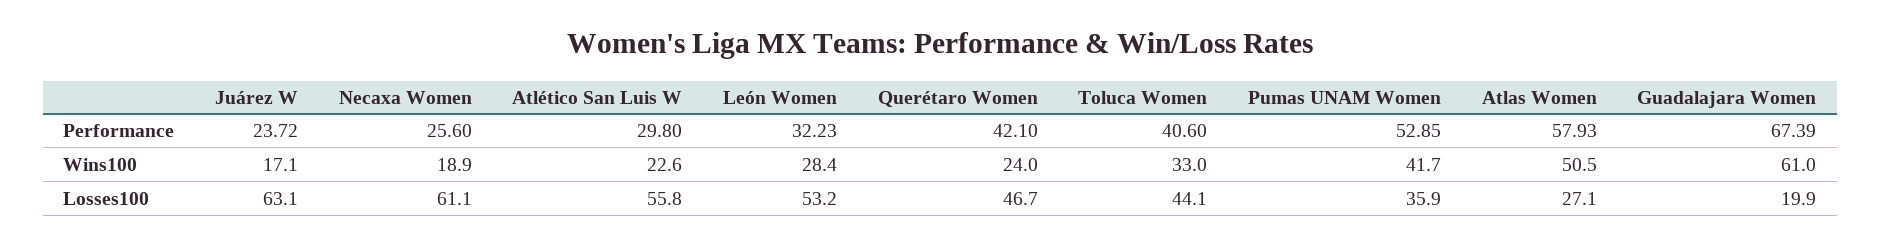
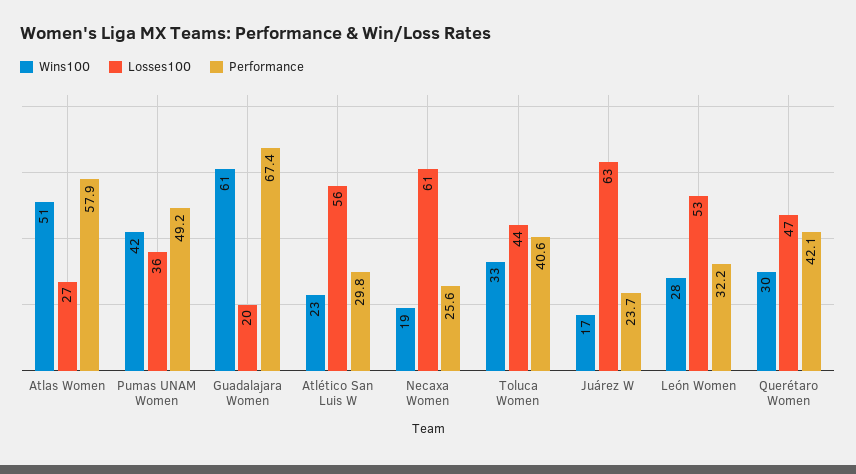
  {
    "Performance": {
      "Juárez W": 23.72,
      "Necaxa Women": 25.6,
      "Atlético San Luis W": 29.8,
      "León Women": 32.23,
      "Querétaro Women": 42.1,
      "Toluca Women": 40.6,
-     "Pumas UNAM Women": 52.85,
+     "Pumas UNAM Women": 49.2,
      "Atlas Women": 57.93,
      "Guadalajara Women": 67.39
    },
    "Wins100": {
      "Juárez W": 17.1,
      "Necaxa Women": 18.9,
      "Atlético San Luis W": 22.6,
      "León Women": 28.4,
-     "Querétaro Women": 24,
+     "Querétaro Women": 30,
      "Toluca Women": 33,
      "Pumas UNAM Women": 41.7,
      "Atlas Women": 50.5,
      "Guadalajara Women": 61
    },
    "Losses100": {
      "Juárez W": 63.1,
      "Necaxa Women": 61.1,
      "Atlético San Luis W": 55.8,
      "León Women": 53.2,
      "Querétaro Women": 46.7,
      "Toluca Women": 44.1,
      "Pumas UNAM Women": 35.9,
      "Atlas Women": 27.1,
      "Guadalajara Women": 19.9
    }
  }

